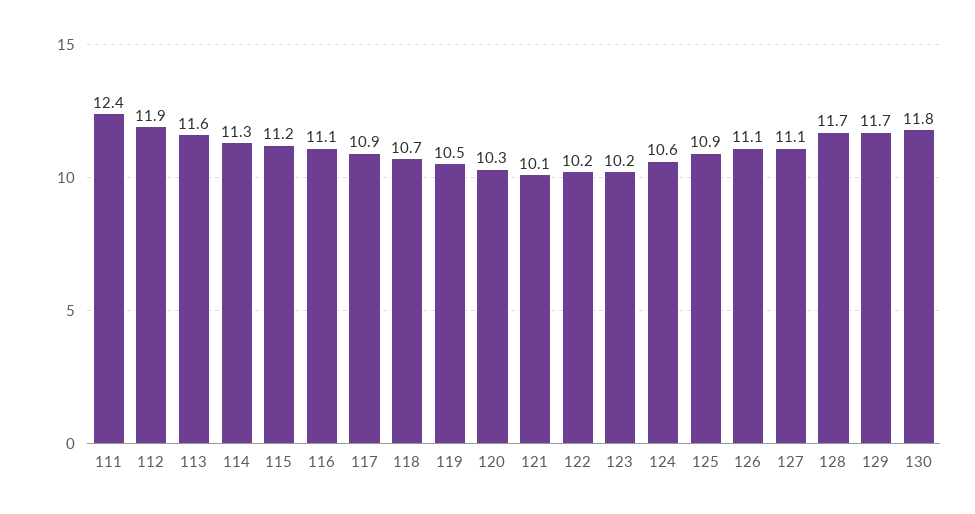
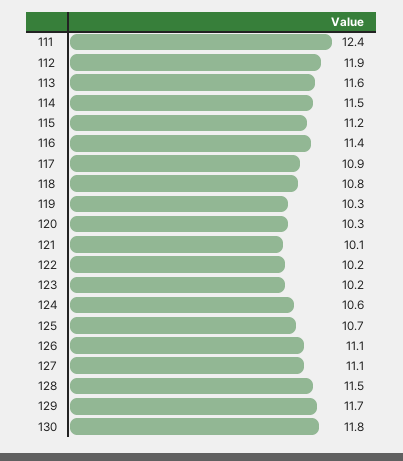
  {
    "111": 12.4,
    "112": 11.9,
    "113": 11.6,
-   "114": 11.3,
+   "114": 11.5,
    "115": 11.2,
-   "116": 11.1,
+   "116": 11.4,
    "117": 10.9,
-   "118": 10.7,
+   "118": 10.8,
-   "119": 10.5,
+   "119": 10.3,
    "120": 10.3,
    "121": 10.1,
    "122": 10.2,
    "123": 10.2,
    "124": 10.6,
-   "125": 10.9,
+   "125": 10.7,
    "126": 11.1,
    "127": 11.1,
-   "128": 11.7,
+   "128": 11.5,
    "129": 11.7,
    "130": 11.8
  }

